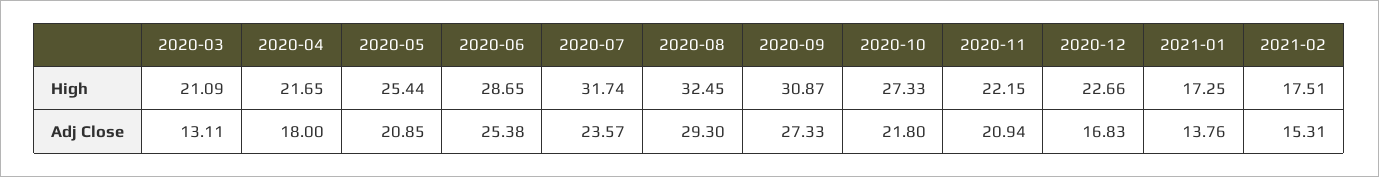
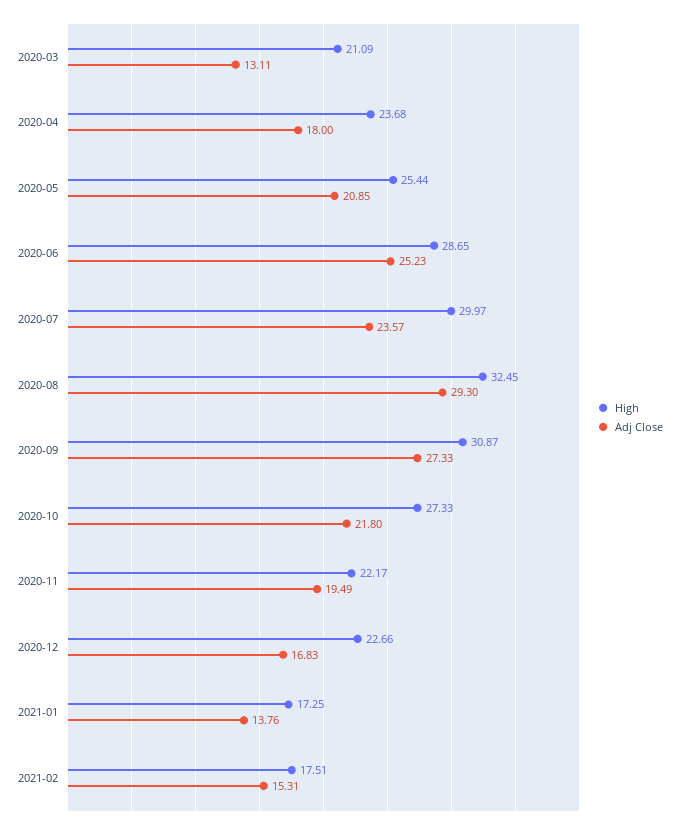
  {
    "High": {
      "2020-03": 21.09,
-     "2020-04": 21.65,
+     "2020-04": 23.68,
      "2020-05": 25.44,
      "2020-06": 28.65,
-     "2020-07": 31.74,
+     "2020-07": 29.97,
      "2020-08": 32.45,
      "2020-09": 30.87,
      "2020-10": 27.33,
-     "2020-11": 22.15,
+     "2020-11": 22.17,
      "2020-12": 22.66,
      "2021-01": 17.25,
      "2021-02": 17.51
    },
    "Adj Close": {
      "2020-03": 13.11,
      "2020-04": 18,
      "2020-05": 20.85,
-     "2020-06": 25.38,
+     "2020-06": 25.23,
      "2020-07": 23.57,
      "2020-08": 29.3,
      "2020-09": 27.33,
      "2020-10": 21.8,
-     "2020-11": 20.94,
+     "2020-11": 19.49,
      "2020-12": 16.83,
      "2021-01": 13.76,
      "2021-02": 15.31
    }
  }

